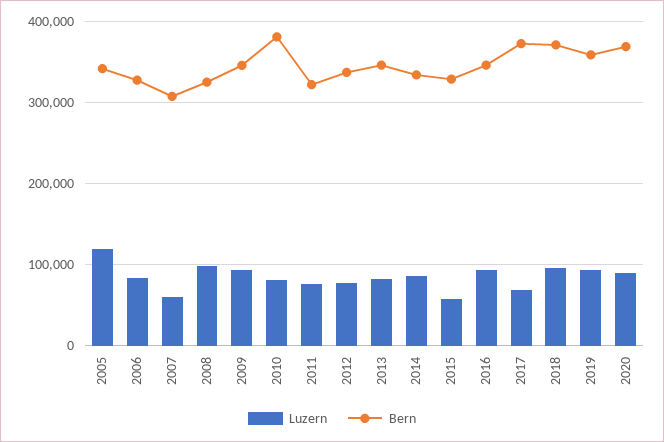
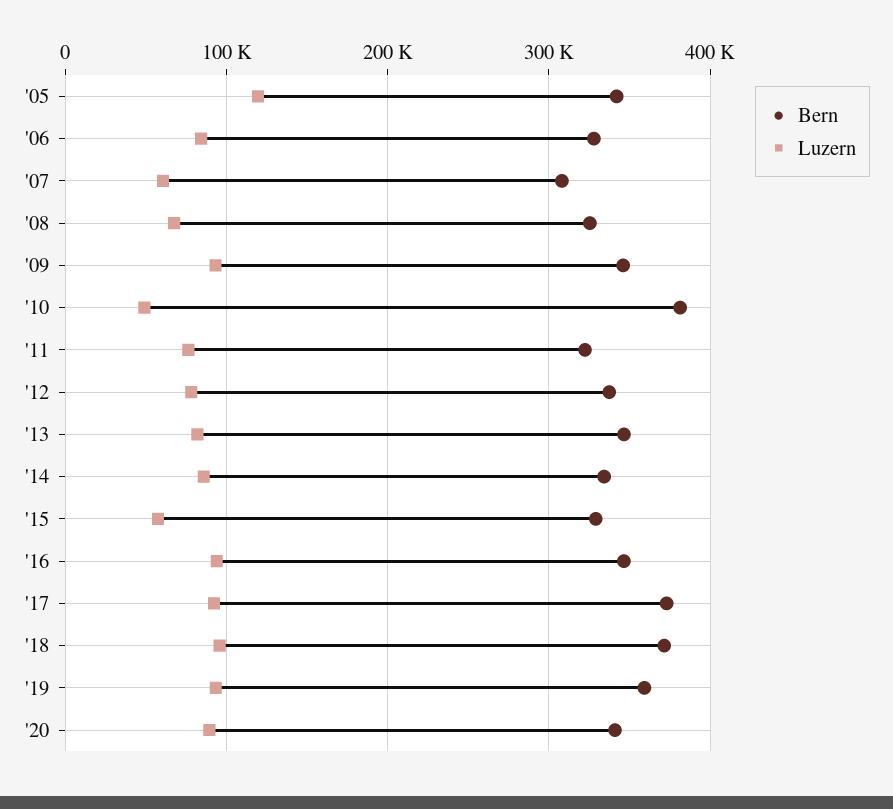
  {
    "Luzern": {
      "2005": 120000,
      "2006": 80000,
      "2007": 60000,
-     "2008": 100000,
+     "2008": 70000,
      "2009": 90000,
-     "2010": 80000,
+     "2010": 50000,
      "2011": 80000,
      "2012": 80000,
      "2013": 80000,
      "2014": 90000,
      "2015": 60000,
      "2016": 90000,
-     "2017": 70000,
+     "2017": 90000,
      "2018": 100000,
      "2019": 90000,
      "2020": 90000
    },
    "Bern": {
      "2005": 340000,
      "2006": 330000,
      "2007": 310000,
      "2008": 330000,
      "2009": 350000,
      "2010": 380000,
      "2011": 320000,
      "2012": 340000,
      "2013": 350000,
      "2014": 330000,
      "2015": 330000,
      "2016": 350000,
      "2017": 370000,
      "2018": 370000,
      "2019": 360000,
-     "2020": 370000
+     "2020": 340000
    }
  }

